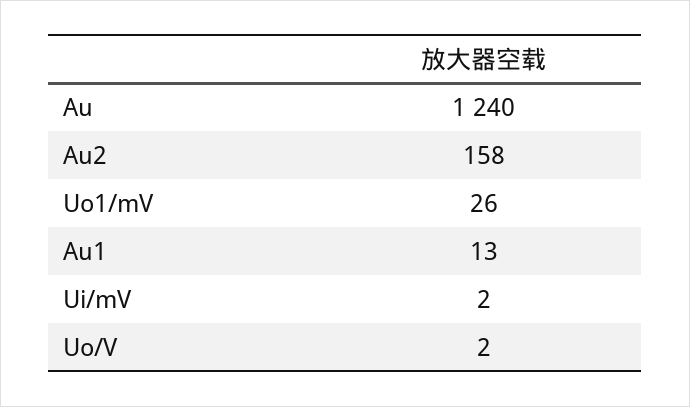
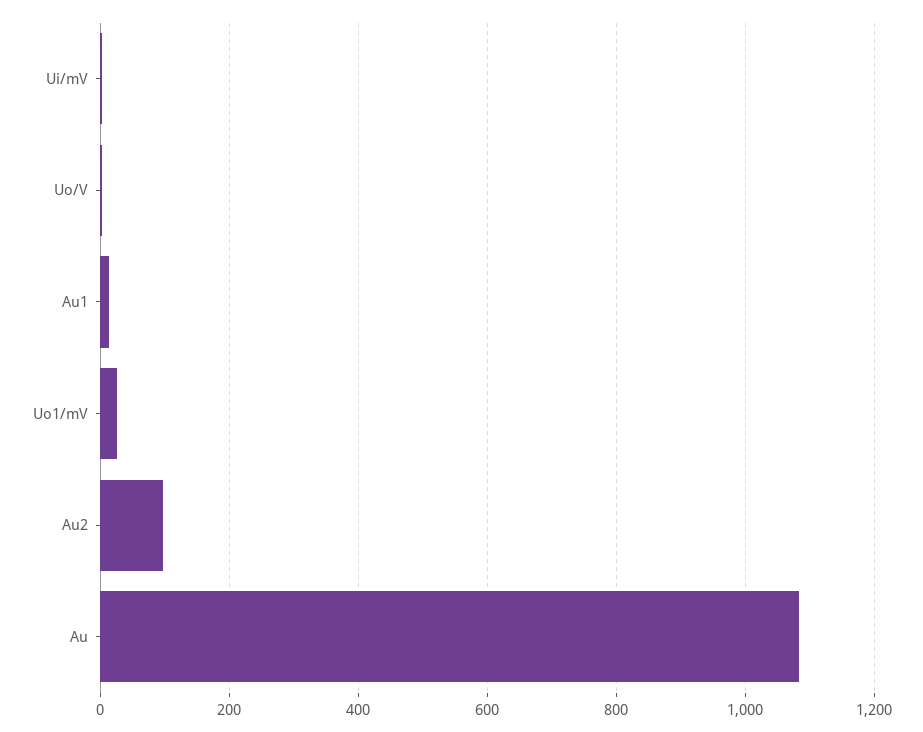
  {
-   "Au": 1240,
+   "Au": 1080,
-   "Au2": 158,
+   "Au2": 100,
    "Uo1/mV": 26,
    "Au1": 13,
    "Ui/mV": 2,
    "Uo/V": 2
  }

